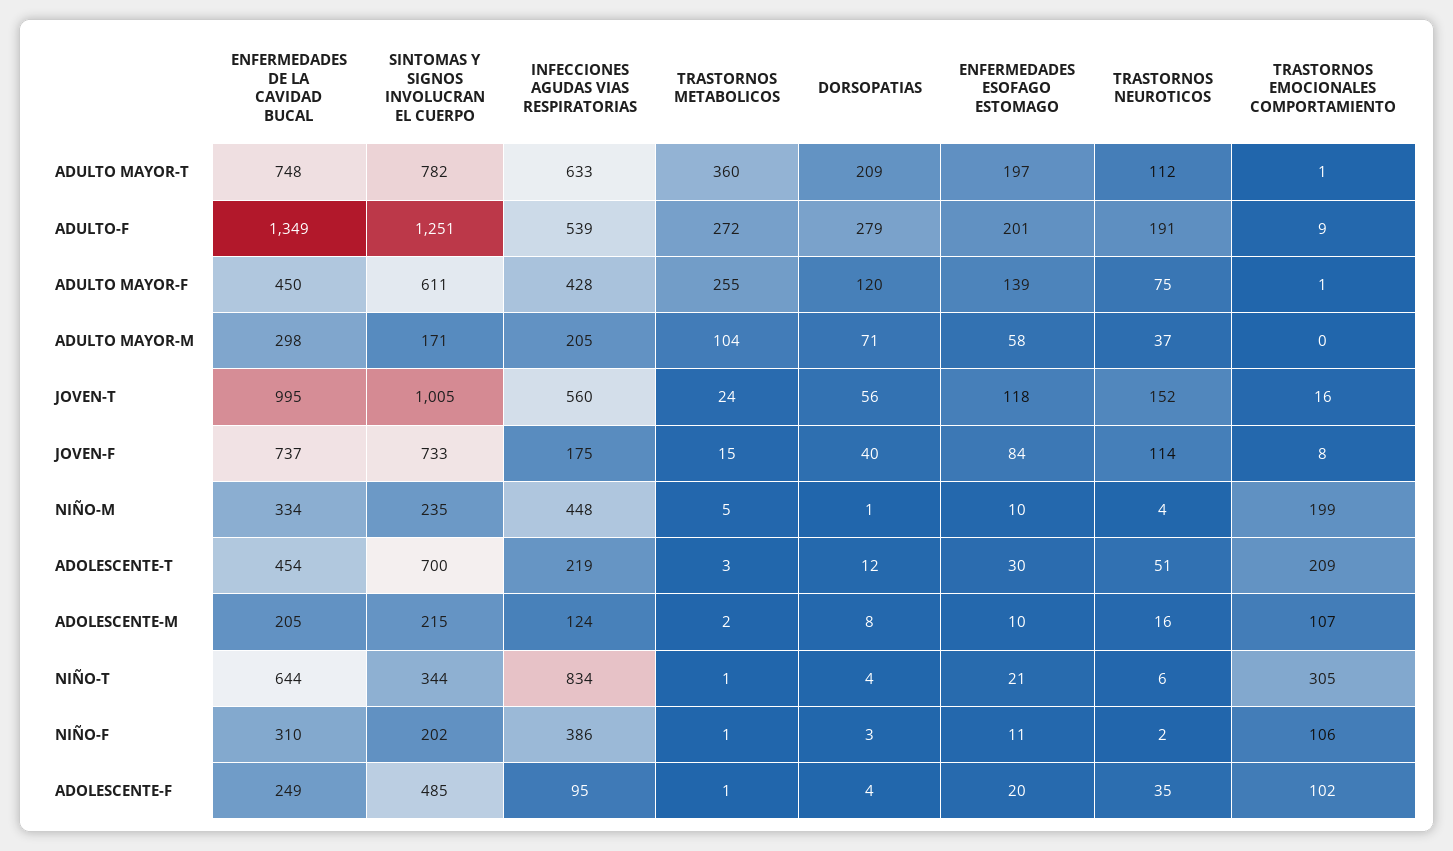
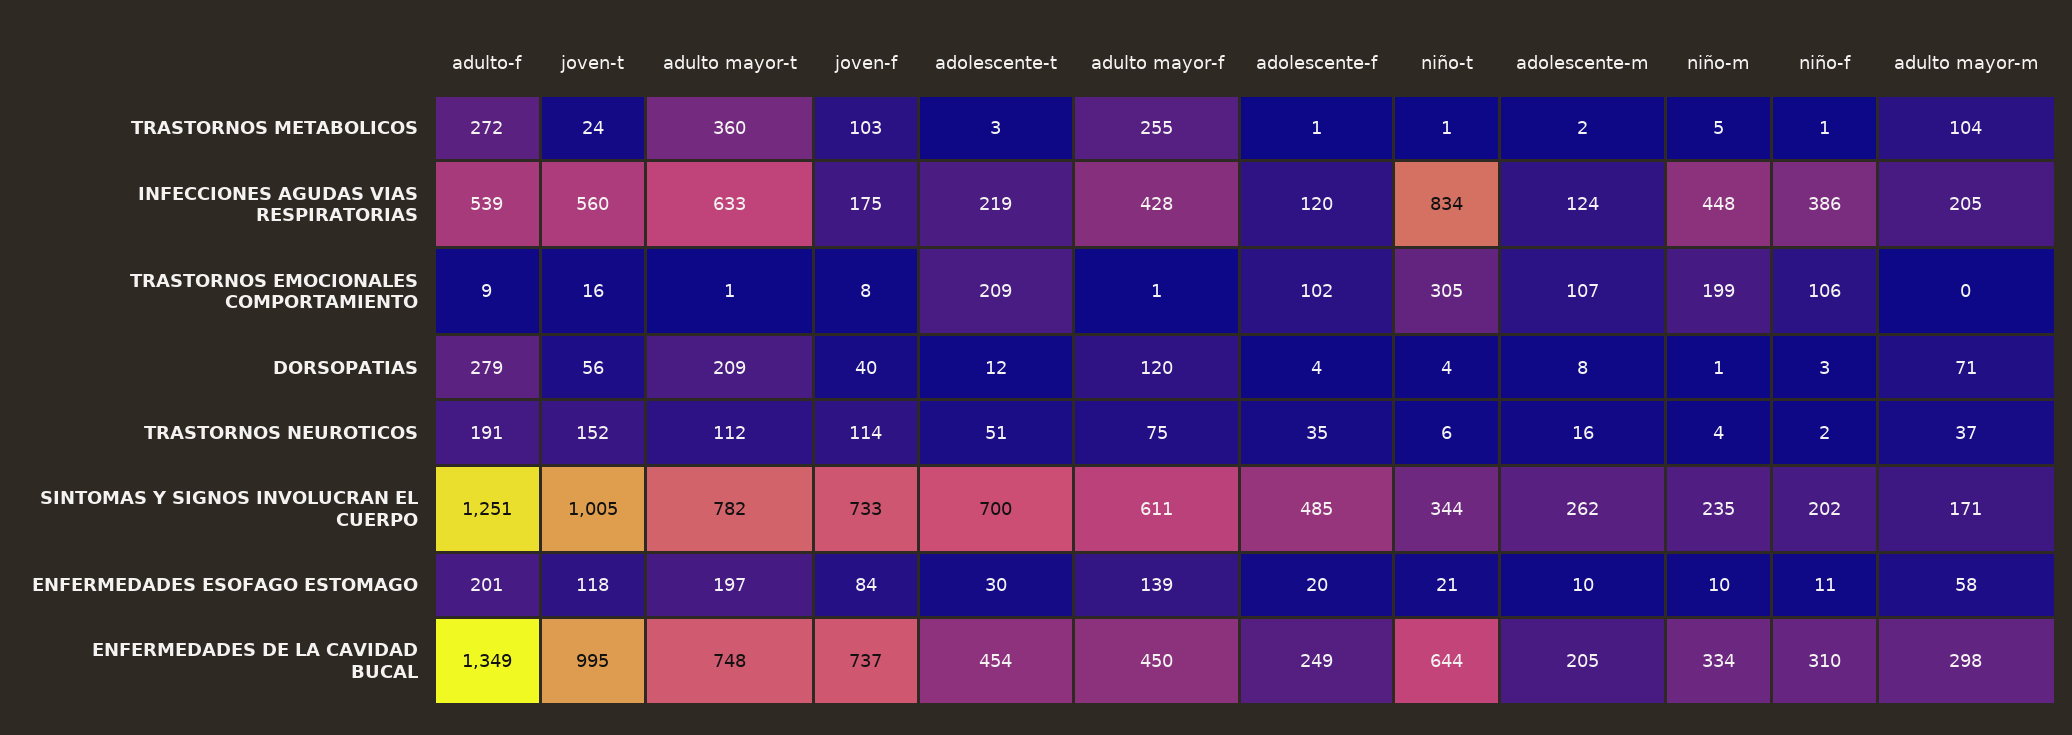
  {
    "ENFERMEDADES DE LA CAVIDAD BUCAL": {
      "ADULTO MAYOR-T": 748,
      "ADULTO-F": 1349,
      "ADULTO MAYOR-F": 450,
      "ADULTO MAYOR-M": 298,
      "JOVEN-T": 995,
      "JOVEN-F": 737,
      "NIÑO-M": 334,
      "ADOLESCENTE-T": 454,
      "ADOLESCENTE-M": 205,
      "NIÑO-T": 644,
      "NIÑO-F": 310,
      "ADOLESCENTE-F": 249
    },
    "SINTOMAS Y SIGNOS INVOLUCRAN EL CUERPO": {
      "ADULTO MAYOR-T": 782,
      "ADULTO-F": 1251,
      "ADULTO MAYOR-F": 611,
      "ADULTO MAYOR-M": 171,
      "JOVEN-T": 1005,
      "JOVEN-F": 733,
      "NIÑO-M": 235,
      "ADOLESCENTE-T": 700,
-     "ADOLESCENTE-M": 215,
+     "ADOLESCENTE-M": 262,
      "NIÑO-T": 344,
      "NIÑO-F": 202,
      "ADOLESCENTE-F": 485
    },
    "INFECCIONES AGUDAS VIAS RESPIRATORIAS": {
      "ADULTO MAYOR-T": 633,
      "ADULTO-F": 539,
      "ADULTO MAYOR-F": 428,
      "ADULTO MAYOR-M": 205,
      "JOVEN-T": 560,
      "JOVEN-F": 175,
      "NIÑO-M": 448,
      "ADOLESCENTE-T": 219,
      "ADOLESCENTE-M": 124,
      "NIÑO-T": 834,
      "NIÑO-F": 386,
-     "ADOLESCENTE-F": 95
+     "ADOLESCENTE-F": 120
    },
    "TRASTORNOS METABOLICOS": {
      "ADULTO MAYOR-T": 360,
      "ADULTO-F": 272,
      "ADULTO MAYOR-F": 255,
      "ADULTO MAYOR-M": 104,
      "JOVEN-T": 24,
-     "JOVEN-F": 15,
+     "JOVEN-F": 103,
      "NIÑO-M": 5,
      "ADOLESCENTE-T": 3,
      "ADOLESCENTE-M": 2,
      "NIÑO-T": 1,
      "NIÑO-F": 1,
      "ADOLESCENTE-F": 1
    },
    "DORSOPATIAS": {
      "ADULTO MAYOR-T": 209,
      "ADULTO-F": 279,
      "ADULTO MAYOR-F": 120,
      "ADULTO MAYOR-M": 71,
      "JOVEN-T": 56,
      "JOVEN-F": 40,
      "NIÑO-M": 1,
      "ADOLESCENTE-T": 12,
      "ADOLESCENTE-M": 8,
      "NIÑO-T": 4,
      "NIÑO-F": 3,
      "ADOLESCENTE-F": 4
    },
    "ENFERMEDADES ESOFAGO ESTOMAGO": {
      "ADULTO MAYOR-T": 197,
      "ADULTO-F": 201,
      "ADULTO MAYOR-F": 139,
      "ADULTO MAYOR-M": 58,
      "JOVEN-T": 118,
      "JOVEN-F": 84,
      "NIÑO-M": 10,
      "ADOLESCENTE-T": 30,
      "ADOLESCENTE-M": 10,
      "NIÑO-T": 21,
      "NIÑO-F": 11,
      "ADOLESCENTE-F": 20
    },
    "TRASTORNOS NEUROTICOS": {
      "ADULTO MAYOR-T": 112,
      "ADULTO-F": 191,
      "ADULTO MAYOR-F": 75,
      "ADULTO MAYOR-M": 37,
      "JOVEN-T": 152,
      "JOVEN-F": 114,
      "NIÑO-M": 4,
      "ADOLESCENTE-T": 51,
      "ADOLESCENTE-M": 16,
      "NIÑO-T": 6,
      "NIÑO-F": 2,
      "ADOLESCENTE-F": 35
    },
    "TRASTORNOS EMOCIONALES COMPORTAMIENTO": {
      "ADULTO MAYOR-T": 1,
      "ADULTO-F": 9,
      "ADULTO MAYOR-F": 1,
      "ADULTO MAYOR-M": 0,
      "JOVEN-T": 16,
      "JOVEN-F": 8,
      "NIÑO-M": 199,
      "ADOLESCENTE-T": 209,
      "ADOLESCENTE-M": 107,
      "NIÑO-T": 305,
      "NIÑO-F": 106,
      "ADOLESCENTE-F": 102
    }
  }

